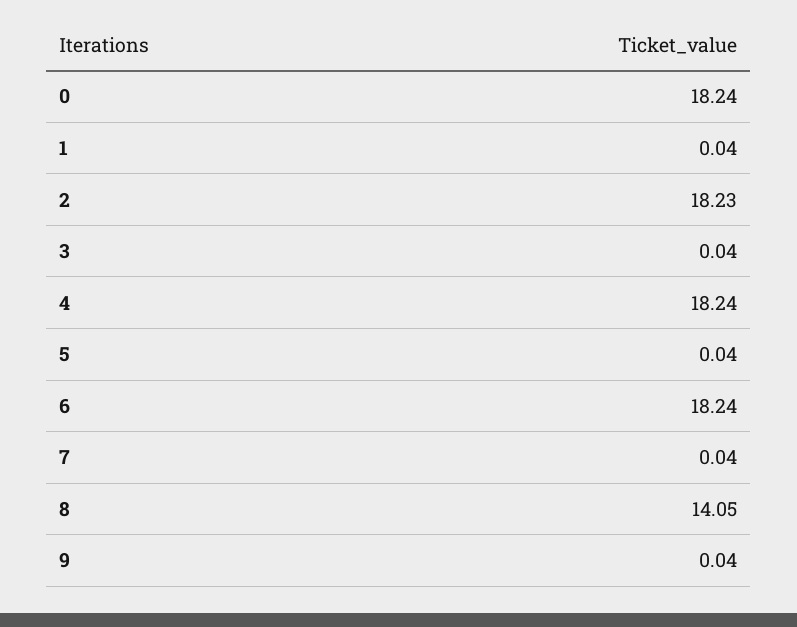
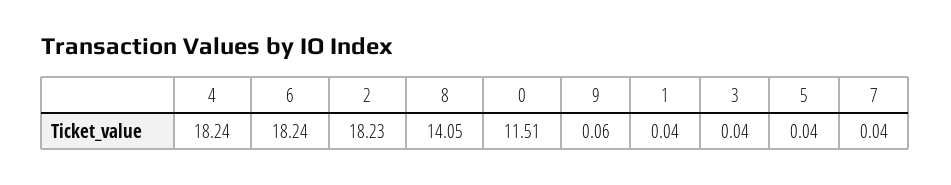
  {
-   "0": 18.24,
+   "0": 11.51,
    "1": 0.04,
    "2": 18.23,
    "3": 0.04,
    "4": 18.24,
    "5": 0.04,
    "6": 18.24,
    "7": 0.04,
    "8": 14.05,
-   "9": 0.04
+   "9": 0.06
  }

